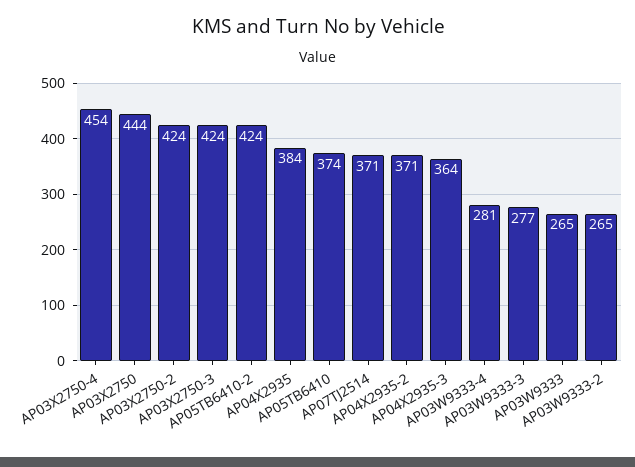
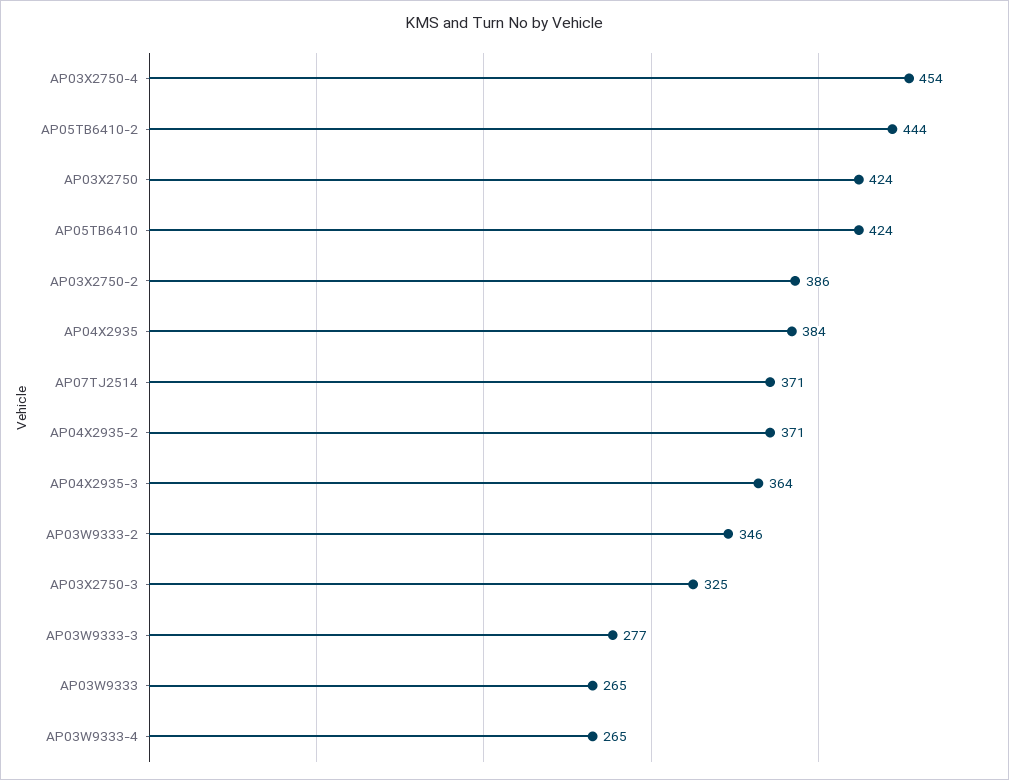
  {
    "AP03X2750-4": 454,
-   "AP03X2750": 444,
+   "AP03X2750": 424,
-   "AP03X2750-2": 424,
+   "AP03X2750-2": 386,
-   "AP03X2750-3": 424,
+   "AP03X2750-3": 325,
-   "AP05TB6410-2": 424,
+   "AP05TB6410-2": 444,
    "AP04X2935": 384,
-   "AP05TB6410": 374,
+   "AP05TB6410": 424,
    "AP07TJ2514": 371,
    "AP04X2935-2": 371,
    "AP04X2935-3": 364,
-   "AP03W9333-4": 281,
+   "AP03W9333-4": 265,
    "AP03W9333-3": 277,
    "AP03W9333": 265,
-   "AP03W9333-2": 265
+   "AP03W9333-2": 346
  }

